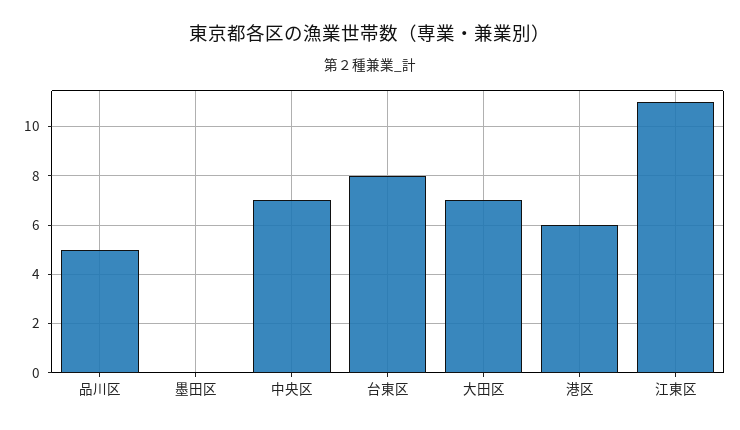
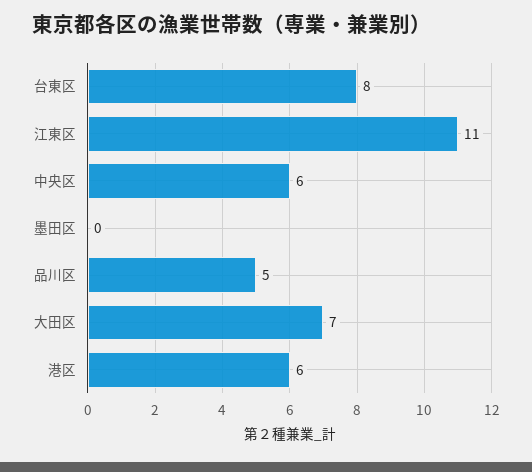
  {
    "品川区": 5,
    "墨田区": 0,
-   "中央区": 7,
+   "中央区": 6,
    "台東区": 8,
    "大田区": 7,
    "港区": 6,
    "江東区": 11
  }

